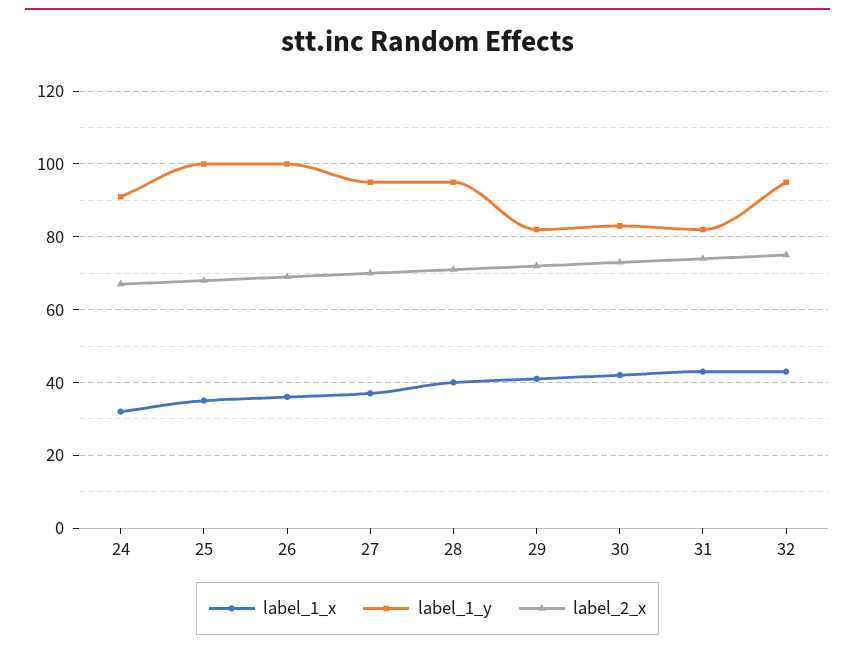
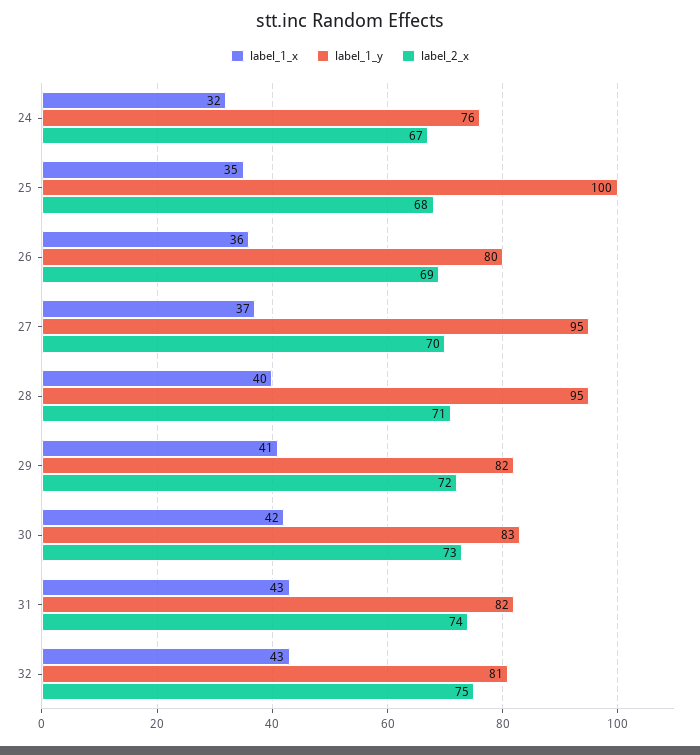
  {
    "label_1_x": {
      "24": 32,
      "25": 35,
      "26": 36,
      "27": 37,
      "28": 40,
      "29": 41,
      "30": 42,
      "31": 43,
      "32": 43
    },
    "label_1_y": {
-     "24": 90,
+     "24": 76,
      "25": 100,
-     "26": 100,
+     "26": 80,
      "27": 95,
      "28": 95,
      "29": 82,
      "30": 83,
      "31": 82,
-     "32": 95
+     "32": 81
    },
    "label_2_x": {
      "24": 67,
      "25": 68,
      "26": 69,
      "27": 70,
      "28": 71,
      "29": 72,
      "30": 73,
      "31": 74,
      "32": 75
    }
  }

